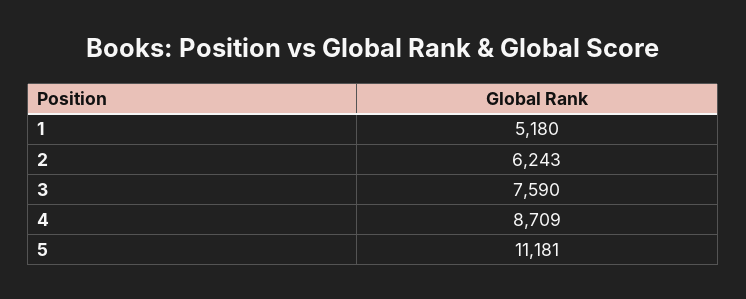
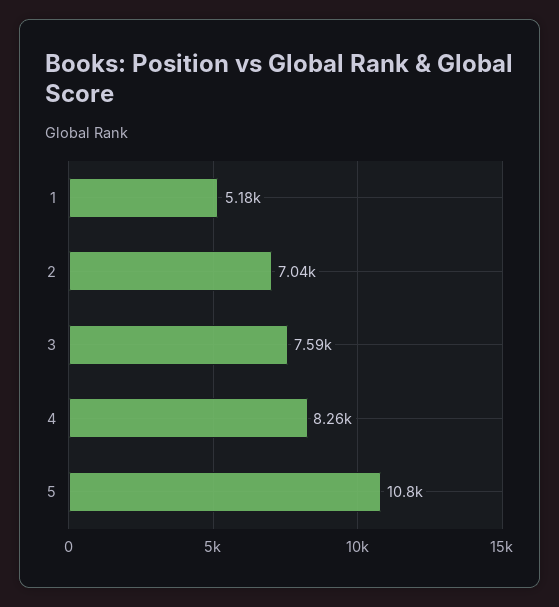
  {
    "1": 5180,
-   "2": 6243,
+   "2": 7040,
    "3": 7590,
-   "4": 8709,
+   "4": 8260,
-   "5": 11181
+   "5": 10800
  }

